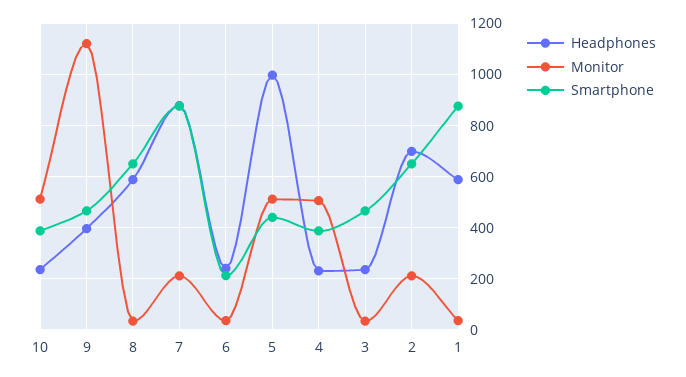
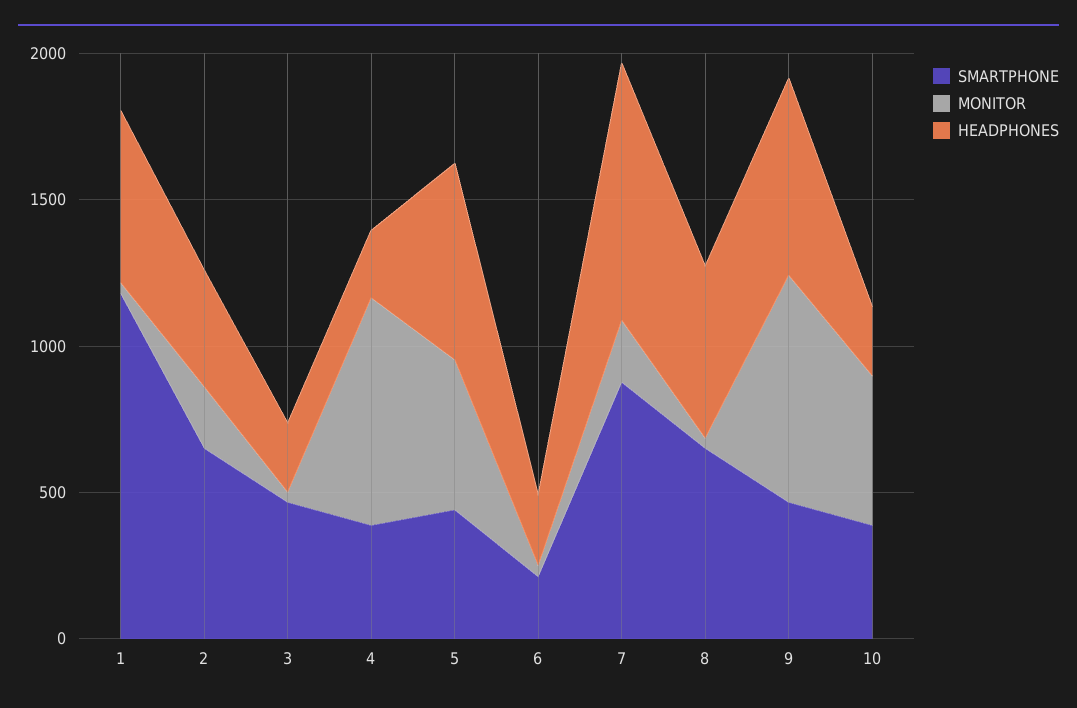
  {
    "Headphones": {
      "10": 225,
-     "9": 400,
+     "9": 700,
      "8": 600,
      "7": 875,
      "6": 250,
-     "5": 1000,
+     "5": 700,
      "4": 225,
      "3": 225,
-     "2": 700,
+     "2": 400,
      "1": 600
    },
    "Monitor": {
      "10": 500,
-     "9": 1125,
+     "9": 800,
      "8": 25,
      "7": 200,
      "6": 25,
      "5": 500,
-     "4": 500,
+     "4": 800,
      "3": 25,
      "2": 200,
      "1": 25
    },
    "Smartphone": {
      "10": 375,
      "9": 475,
      "8": 650,
      "7": 875,
      "6": 225,
      "5": 450,
      "4": 375,
      "3": 475,
      "2": 650,
-     "1": 875
+     "1": 1200
    }
  }

